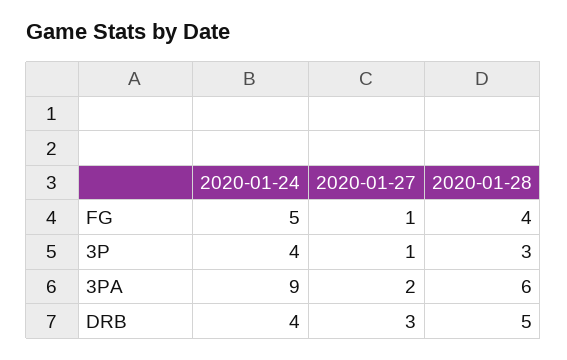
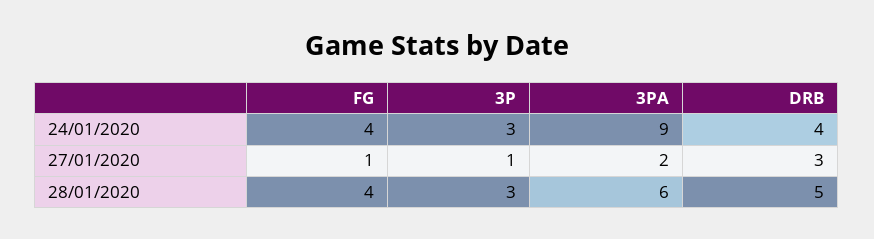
  {
    "2020-01-24": {
-     "FG": 5,
+     "FG": 4,
-     "3P": 4,
+     "3P": 3,
      "3PA": 9,
      "DRB": 4
    },
    "2020-01-27": {
      "FG": 1,
      "3P": 1,
      "3PA": 2,
      "DRB": 3
    },
    "2020-01-28": {
      "FG": 4,
      "3P": 3,
      "3PA": 6,
      "DRB": 5
    }
  }

